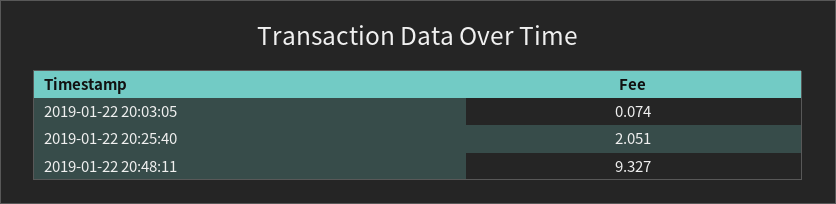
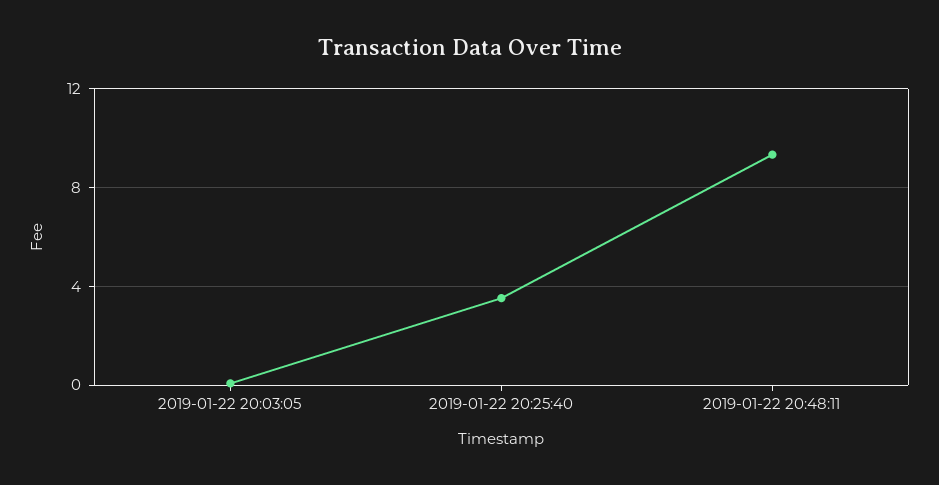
  {
    "2019-01-22 20:03:05": 0.074,
-   "2019-01-22 20:25:40": 2.051,
+   "2019-01-22 20:25:40": 3.5,
    "2019-01-22 20:48:11": 9.327
  }

